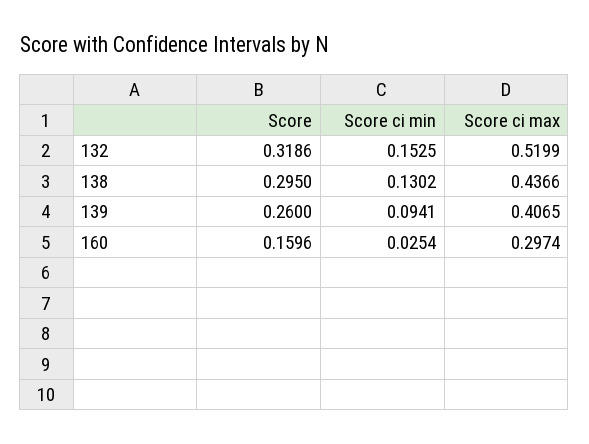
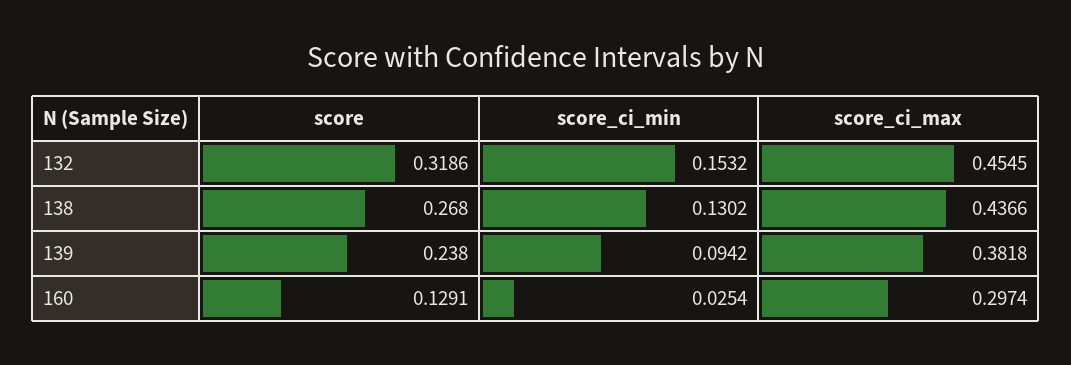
  {
    "Score": {
      "132": 0.3186,
-     "138": 0.295,
+     "138": 0.268,
-     "139": 0.26,
+     "139": 0.238,
-     "160": 0.1596
+     "160": 0.1291
    },
    "Score ci min": {
-     "132": 0.1525,
+     "132": 0.1532,
      "138": 0.1302,
-     "139": 0.0941,
+     "139": 0.0942,
      "160": 0.0254
    },
    "Score ci max": {
-     "132": 0.5199,
+     "132": 0.4545,
      "138": 0.4366,
-     "139": 0.4065,
+     "139": 0.3818,
      "160": 0.2974
    }
  }

